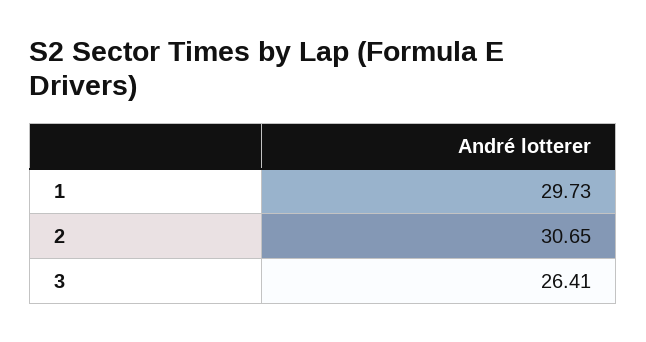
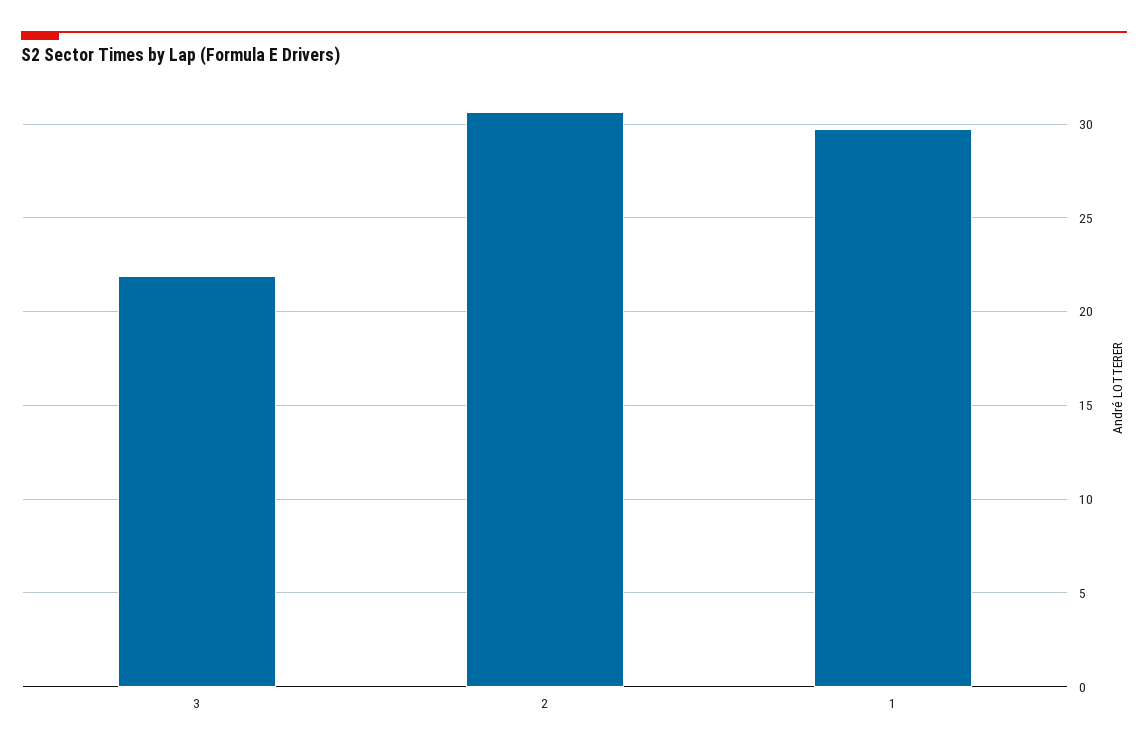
  {
    "1": 29.73,
    "2": 30.65,
-   "3": 26.41
+   "3": 22
  }

